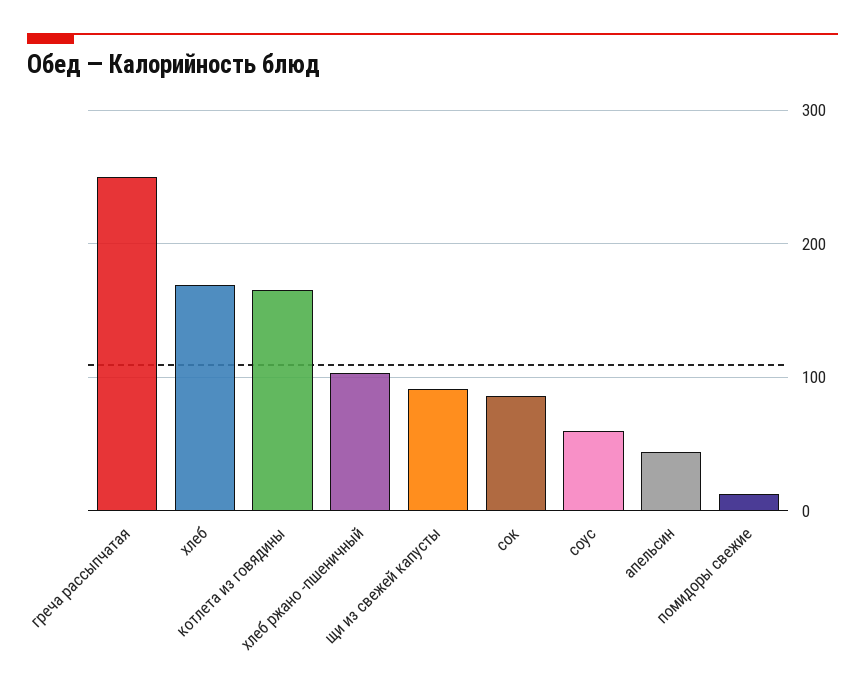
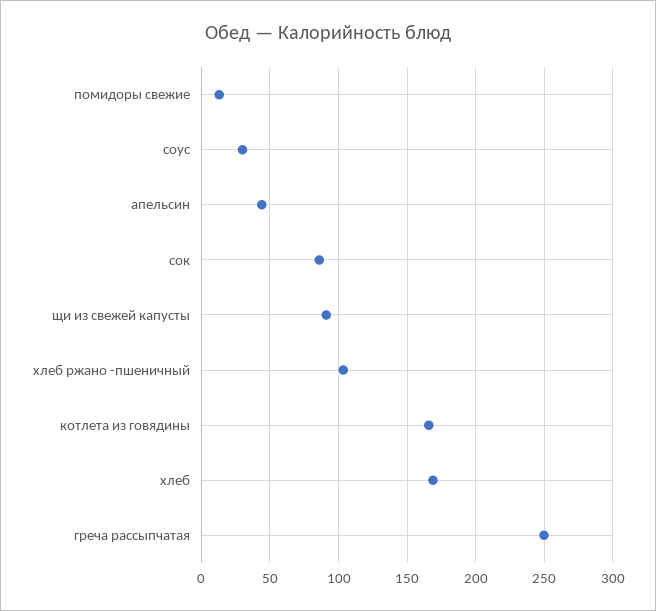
  {
    "греча рассыпчатая": 250,
    "хлеб": 170,
    "котлета из говядины": 165,
    "хлеб ржано -пшеничный": 105,
    "щи из свежей капусты": 90,
    "сок": 85,
-   "соус": 60,
+   "соус": 30,
    "апельсин": 45,
    "помидоры свежие": 15
  }

